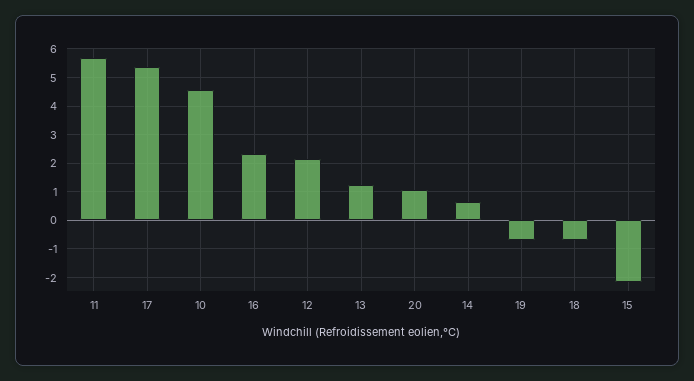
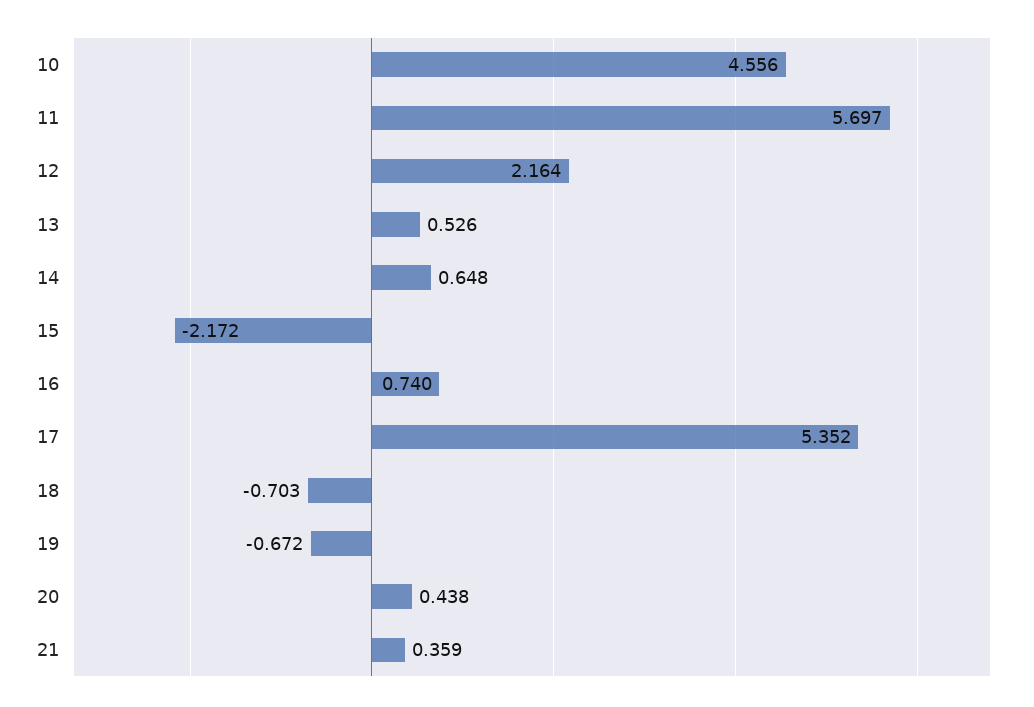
  {
    "11": 5.697,
    "17": 5.352,
    "10": 4.556,
-   "16": 2.25,
+   "16": 0.74,
    "12": 2.164,
-   "13": 1.25,
+   "13": 0.526,
-   "20": 1,
+   "20": 0.438,
    "14": 0.648,
    "19": -0.672,
    "18": -0.703,
-   "15": -2.172
+   "15": -2.172,
+   "21": 0.359
  }

